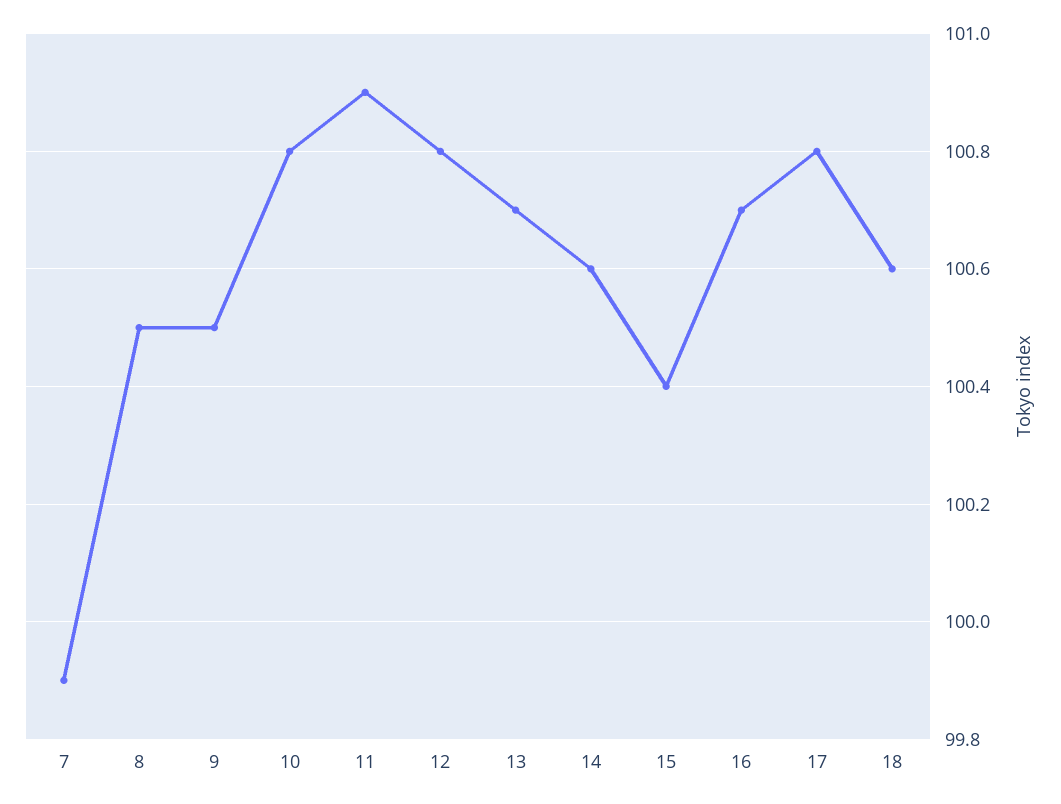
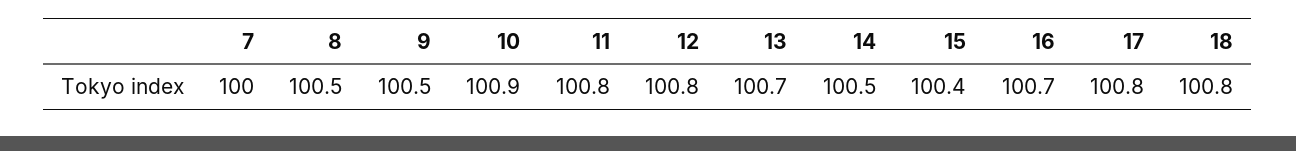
  {
-   "7": 99.9,
+   "7": 100,
    "8": 100.5,
    "9": 100.5,
-   "10": 100.8,
+   "10": 100.9,
-   "11": 100.9,
+   "11": 100.8,
    "12": 100.8,
    "13": 100.7,
-   "14": 100.6,
+   "14": 100.5,
    "15": 100.4,
    "16": 100.7,
    "17": 100.8,
-   "18": 100.6
+   "18": 100.8
  }

